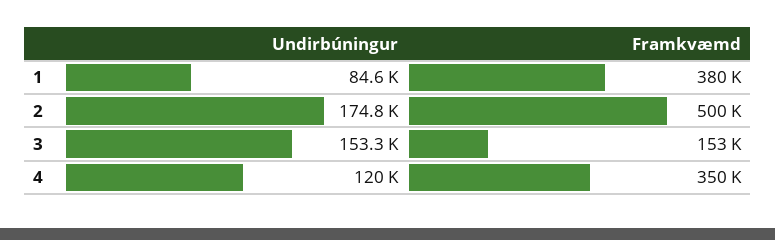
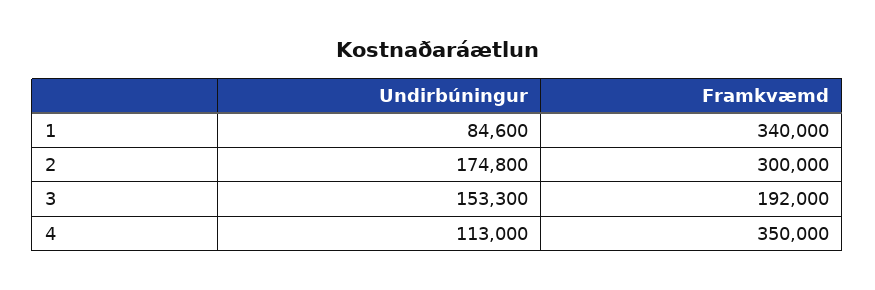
  {
    "Undirbúningur": {
      "1": 84600,
      "2": 174800,
      "3": 153300,
-     "4": 120000
+     "4": 113000
    },
    "Framkvæmd": {
-     "1": 380000,
+     "1": 340000,
-     "2": 500000,
+     "2": 300000,
-     "3": 153000,
+     "3": 192000,
      "4": 350000
    }
  }

